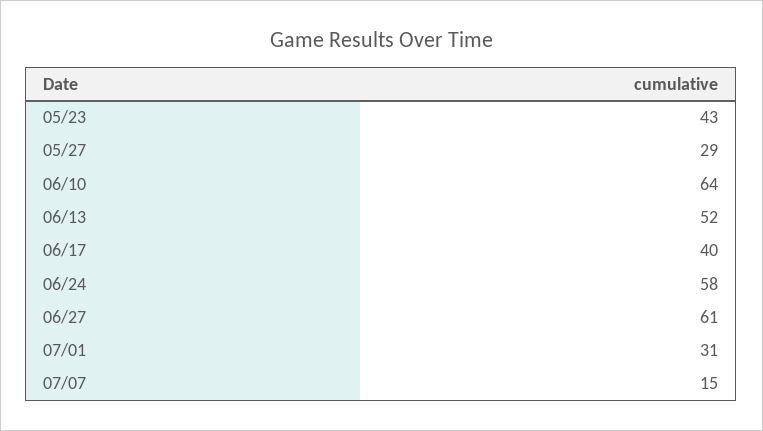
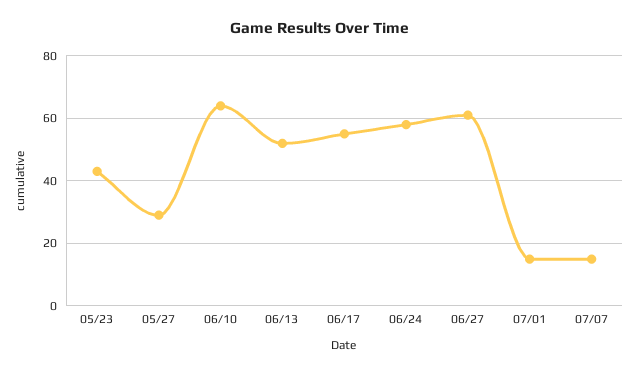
  {
    "05/23": 43,
    "05/27": 29,
    "06/10": 64,
    "06/13": 52,
-   "06/17": 40,
+   "06/17": 55,
    "06/24": 58,
    "06/27": 61,
-   "07/01": 31,
+   "07/01": 15,
    "07/07": 15
  }

